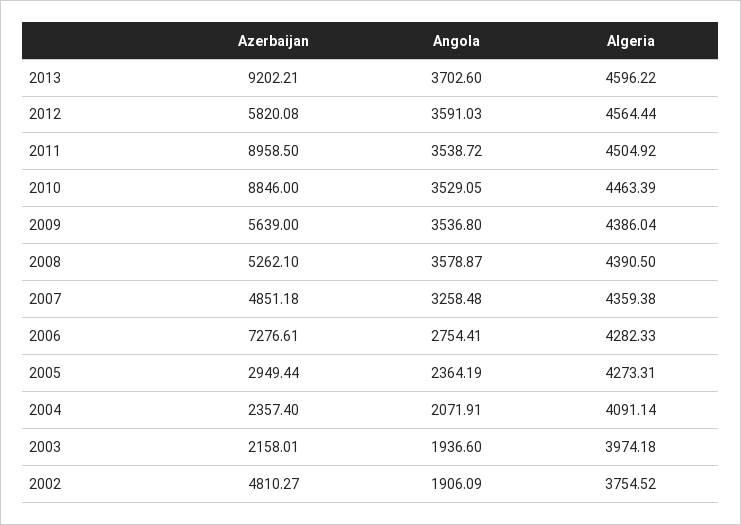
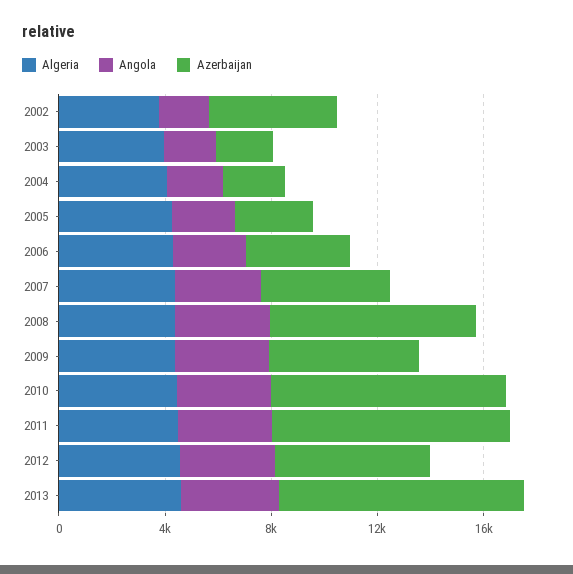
  {
    "Azerbaijan": {
      "2013": 9202.21,
      "2012": 5820.08,
      "2011": 8958.5,
      "2010": 8846,
      "2009": 5639,
-     "2008": 5262.1,
+     "2008": 8000,
      "2007": 4851.18,
-     "2006": 7276.61,
+     "2006": 4000,
      "2005": 2949.44,
      "2004": 2357.4,
      "2003": 2158.01,
      "2002": 4810.27
    },
    "Angola": {
      "2013": 3702.6,
      "2012": 3591.03,
      "2011": 3538.72,
      "2010": 3529.05,
      "2009": 3536.8,
      "2008": 3578.87,
      "2007": 3258.48,
      "2006": 2754.41,
      "2005": 2364.19,
      "2004": 2071.91,
      "2003": 1936.6,
      "2002": 1906.09
    },
    "Algeria": {
      "2013": 4596.22,
      "2012": 4564.44,
      "2011": 4504.92,
      "2010": 4463.39,
      "2009": 4386.04,
      "2008": 4390.5,
      "2007": 4359.38,
      "2006": 4282.33,
      "2005": 4273.31,
      "2004": 4091.14,
      "2003": 3974.18,
      "2002": 3754.52
    }
  }

